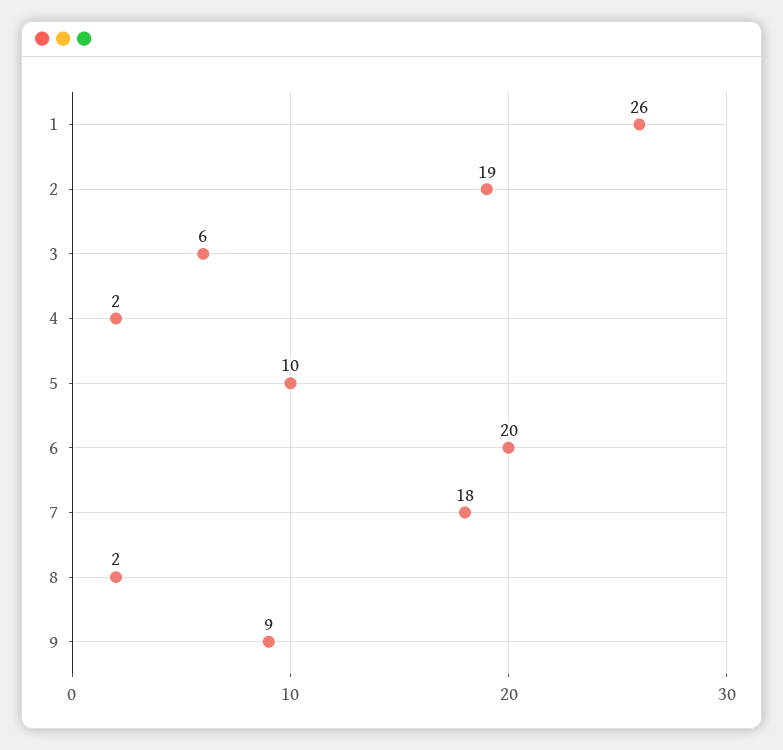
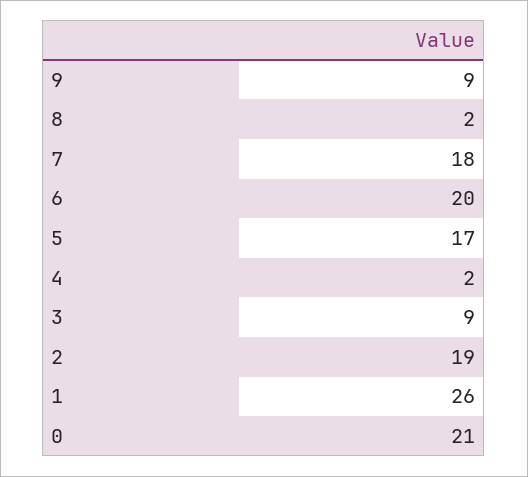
  {
    "1": 26,
    "2": 19,
-   "3": 6,
+   "3": 9,
    "4": 2,
-   "5": 10,
+   "5": 17,
    "6": 20,
    "7": 18,
    "8": 2,
-   "9": 9
+   "9": 9,
+   "0": 21
  }

